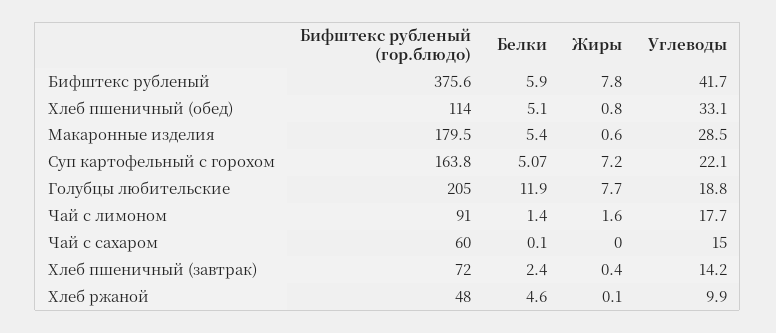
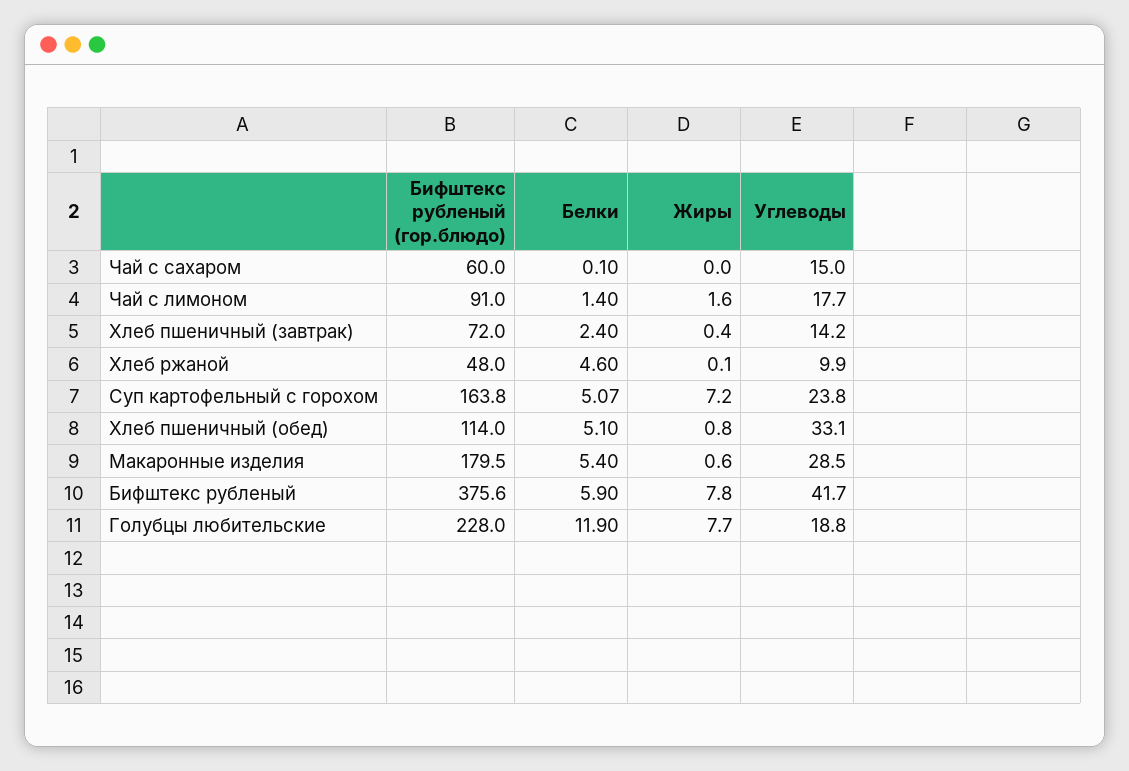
  {
    "Бифштекс рубленый (гор.блюдо)": {
      "Бифштекс рубленый": 375.6,
      "Хлеб пшеничный (обед)": 114,
      "Макаронные изделия": 179.5,
      "Суп картофельный с горохом": 163.8,
-     "Голубцы любительские": 205,
+     "Голубцы любительские": 228,
      "Чай с лимоном": 91,
      "Чай с сахаром": 60,
      "Хлеб пшеничный (завтрак)": 72,
      "Хлеб ржаной": 48
    },
    "Белки": {
      "Бифштекс рубленый": 5.9,
      "Хлеб пшеничный (обед)": 5.1,
      "Макаронные изделия": 5.4,
      "Суп картофельный с горохом": 5.07,
      "Голубцы любительские": 11.9,
      "Чай с лимоном": 1.4,
      "Чай с сахаром": 0.1,
      "Хлеб пшеничный (завтрак)": 2.4,
      "Хлеб ржаной": 4.6
    },
    "Жиры": {
      "Бифштекс рубленый": 7.8,
      "Хлеб пшеничный (обед)": 0.8,
      "Макаронные изделия": 0.6,
      "Суп картофельный с горохом": 7.2,
      "Голубцы любительские": 7.7,
      "Чай с лимоном": 1.6,
      "Чай с сахаром": 0,
      "Хлеб пшеничный (завтрак)": 0.4,
      "Хлеб ржаной": 0.1
    },
    "Углеводы": {
      "Бифштекс рубленый": 41.7,
      "Хлеб пшеничный (обед)": 33.1,
      "Макаронные изделия": 28.5,
-     "Суп картофельный с горохом": 22.1,
+     "Суп картофельный с горохом": 23.8,
      "Голубцы любительские": 18.8,
      "Чай с лимоном": 17.7,
      "Чай с сахаром": 15,
      "Хлеб пшеничный (завтрак)": 14.2,
      "Хлеб ржаной": 9.9
    }
  }

